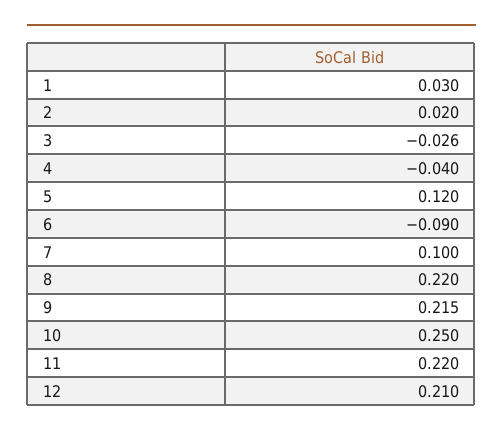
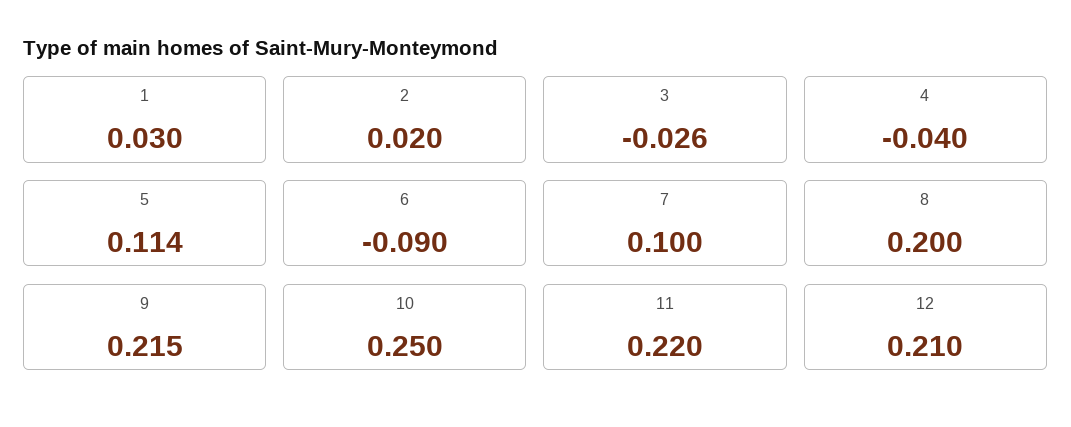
  {
    "1": 0.03,
    "2": 0.02,
    "3": -0.026,
    "4": -0.04,
-   "5": 0.12,
+   "5": 0.114,
    "6": -0.09,
    "7": 0.1,
-   "8": 0.22,
+   "8": 0.2,
    "9": 0.215,
    "10": 0.25,
    "11": 0.22,
    "12": 0.21
  }

